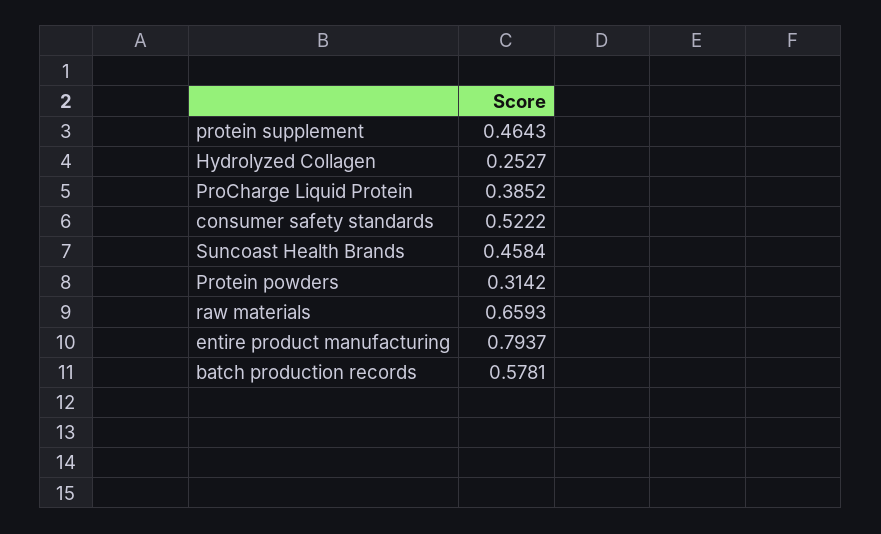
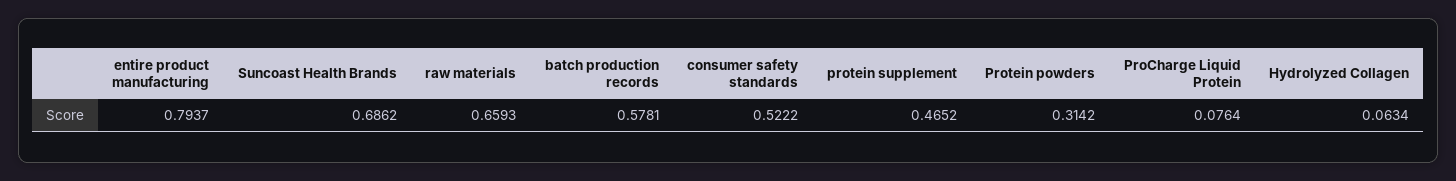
  {
-   "protein supplement": 0.4643,
+   "protein supplement": 0.4652,
-   "Hydrolyzed Collagen": 0.2527,
+   "Hydrolyzed Collagen": 0.0634,
-   "ProCharge Liquid Protein": 0.3852,
+   "ProCharge Liquid Protein": 0.0764,
    "consumer safety standards": 0.5222,
-   "Suncoast Health Brands": 0.4584,
+   "Suncoast Health Brands": 0.6862,
    "Protein powders": 0.3142,
    "raw materials": 0.6593,
    "entire product manufacturing": 0.7937,
    "batch production records": 0.5781
  }

